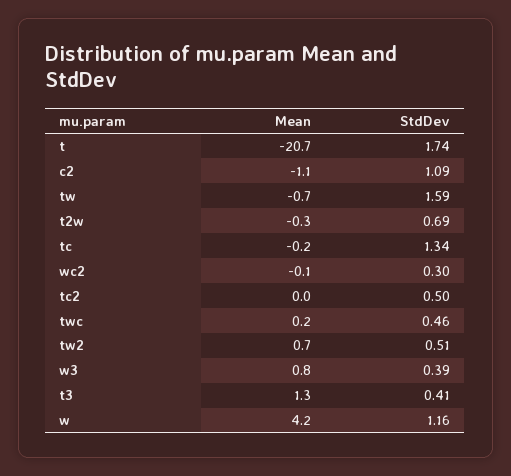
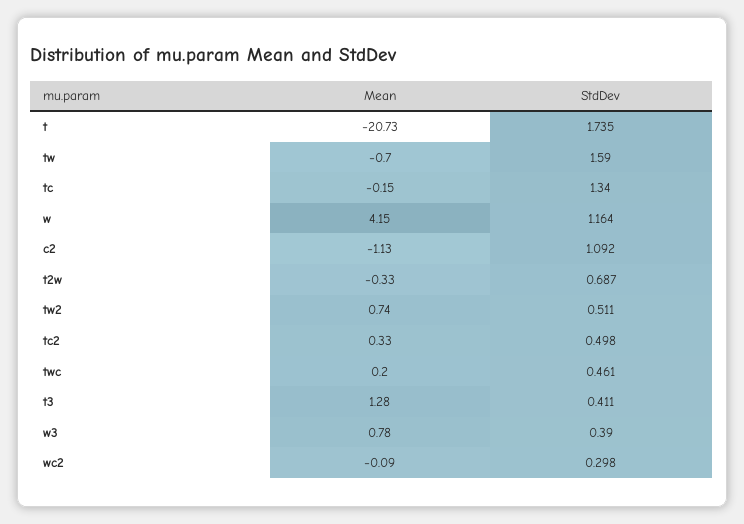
  {
    "Mean": {
      "t": -20.73,
      "c2": -1.13,
      "tw": -0.7,
      "t2w": -0.33,
      "tc": -0.15,
      "wc2": -0.09,
-     "tc2": 0,
+     "tc2": 0.33,
      "twc": 0.2,
      "tw2": 0.74,
      "w3": 0.78,
      "t3": 1.28,
      "w": 4.15
    },
    "StdDev": {
      "t": 1.735,
      "c2": 1.092,
      "tw": 1.59,
      "t2w": 0.687,
      "tc": 1.34,
      "wc2": 0.298,
      "tc2": 0.498,
      "twc": 0.461,
      "tw2": 0.511,
      "w3": 0.39,
      "t3": 0.411,
      "w": 1.164
    }
  }

